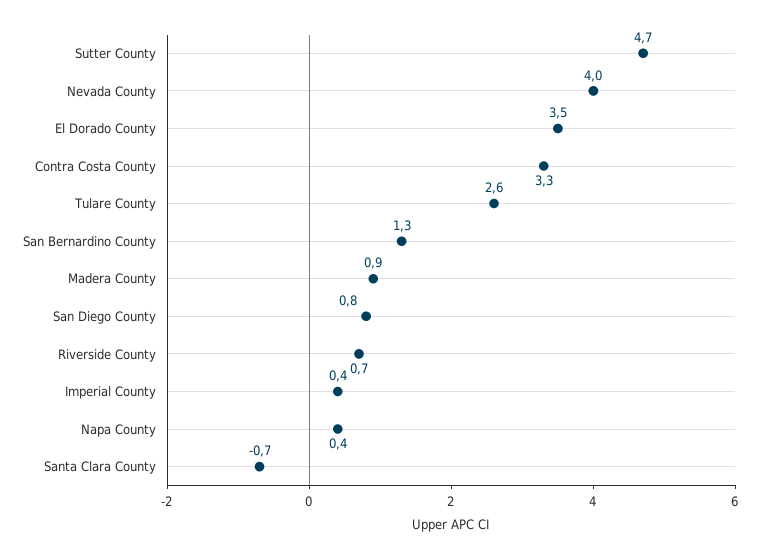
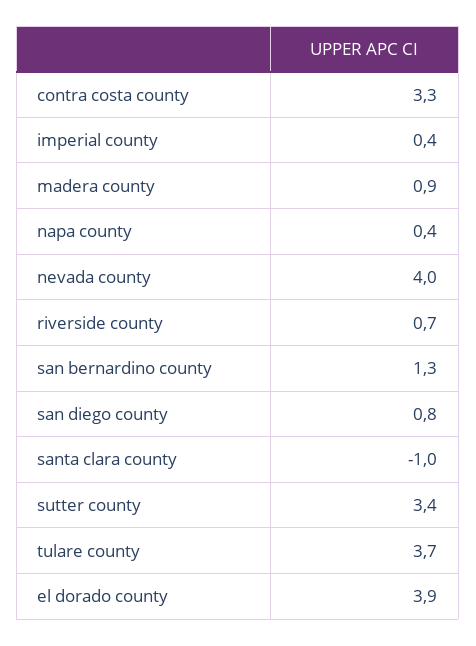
  {
-   "Sutter County": 4.7,
+   "Sutter County": 3.4,
    "Nevada County": 4,
-   "El Dorado County": 3.5,
+   "El Dorado County": 3.9,
    "Contra Costa County": 3.3,
-   "Tulare County": 2.6,
+   "Tulare County": 3.7,
    "San Bernardino County": 1.3,
    "Madera County": 0.9,
    "San Diego County": 0.8,
    "Riverside County": 0.7,
    "Imperial County": 0.4,
    "Napa County": 0.4,
-   "Santa Clara County": -0.7
+   "Santa Clara County": -1
  }

